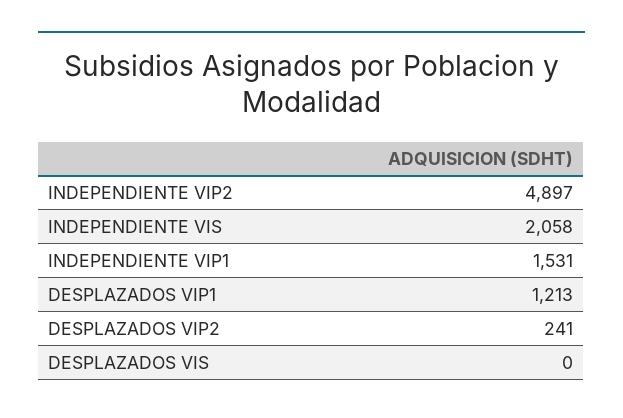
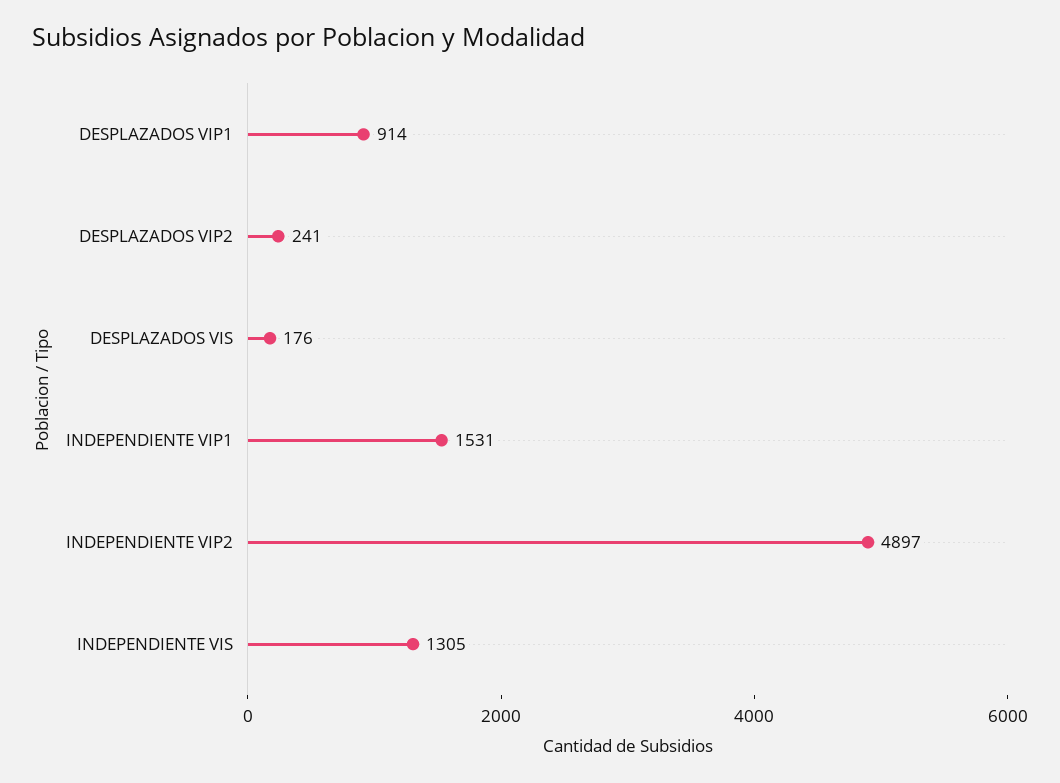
  {
    "INDEPENDIENTE VIP2": 4897,
-   "INDEPENDIENTE VIS": 2058,
+   "INDEPENDIENTE VIS": 1305,
    "INDEPENDIENTE VIP1": 1531,
-   "DESPLAZADOS VIP1": 1213,
+   "DESPLAZADOS VIP1": 914,
    "DESPLAZADOS VIP2": 241,
-   "DESPLAZADOS VIS": 0
+   "DESPLAZADOS VIS": 176
  }

